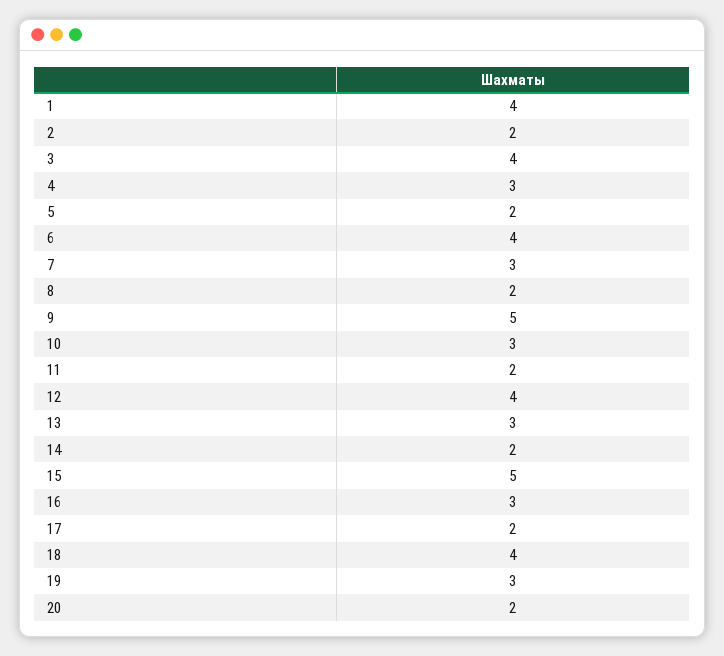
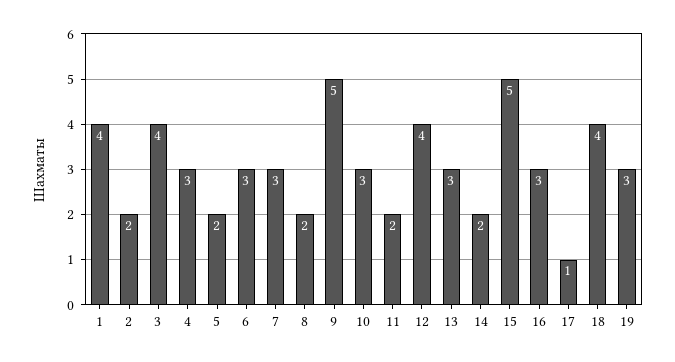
  {
    "1": 4,
    "2": 2,
    "3": 4,
    "4": 3,
    "5": 2,
-   "6": 4,
+   "6": 3,
    "7": 3,
    "8": 2,
    "9": 5,
    "10": 3,
    "11": 2,
    "12": 4,
    "13": 3,
    "14": 2,
    "15": 5,
    "16": 3,
-   "17": 2,
+   "17": 1,
    "18": 4,
-   "19": 3,
+   "19": 3
-   "20": 2
  }

